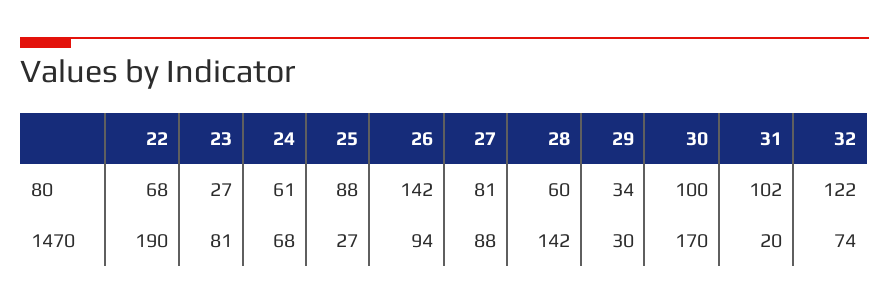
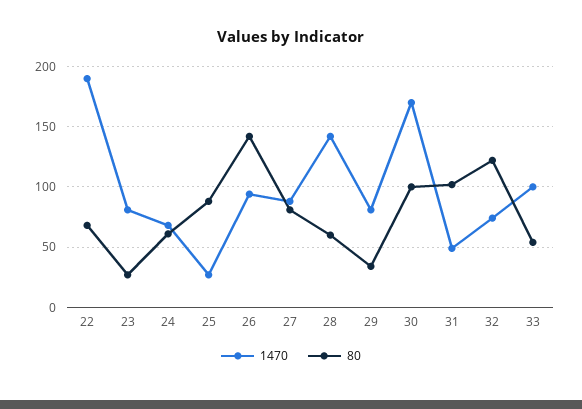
  {
    "80": {
      "22": 68,
      "23": 27,
      "24": 61,
      "25": 88,
      "26": 142,
      "27": 81,
      "28": 60,
      "29": 34,
      "30": 100,
      "31": 102,
-     "32": 122
+     "32": 122,
+     "33": 55
    },
    "1470": {
      "22": 190,
      "23": 81,
      "24": 68,
      "25": 27,
      "26": 94,
      "27": 88,
      "28": 142,
-     "29": 30,
+     "29": 80,
      "30": 170,
-     "31": 20,
+     "31": 50,
-     "32": 74
+     "32": 74,
+     "33": 100
    }
  }

